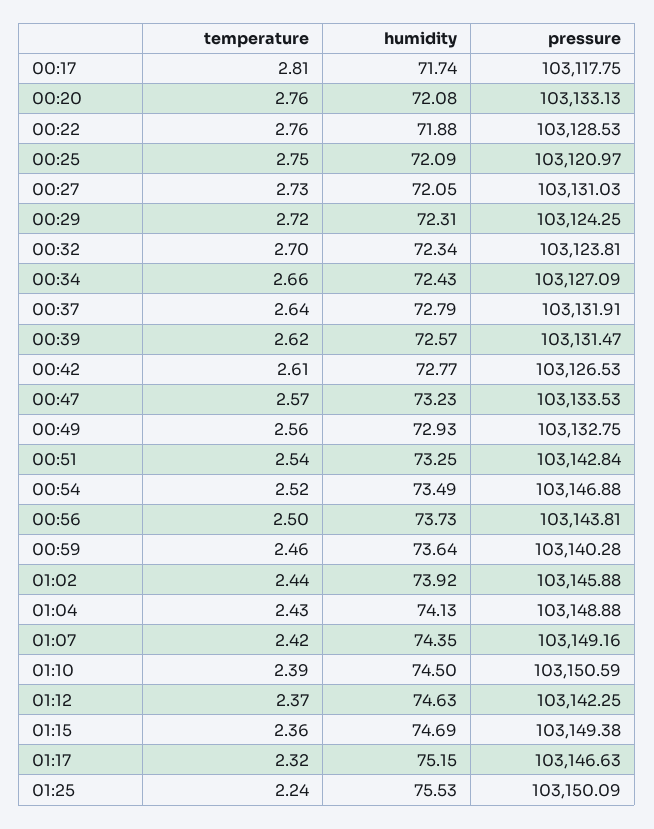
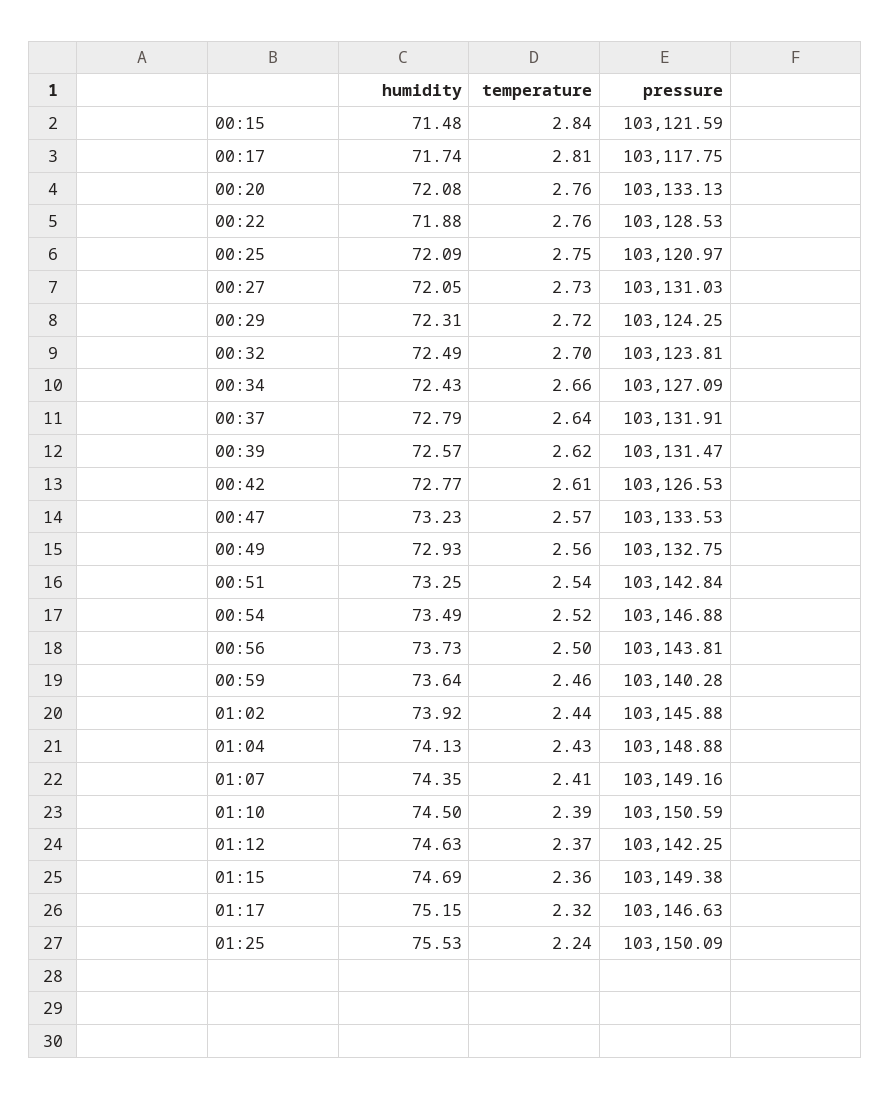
  {
    "temperature": {
      "00:17": 2.81,
      "00:20": 2.76,
      "00:22": 2.76,
      "00:25": 2.75,
      "00:27": 2.73,
      "00:29": 2.72,
      "00:32": 2.7,
      "00:34": 2.66,
      "00:37": 2.64,
      "00:39": 2.62,
      "00:42": 2.61,
      "00:47": 2.57,
      "00:49": 2.56,
      "00:51": 2.54,
      "00:54": 2.52,
      "00:56": 2.5,
      "00:59": 2.46,
      "01:02": 2.44,
      "01:04": 2.43,
-     "01:07": 2.42,
+     "01:07": 2.41,
      "01:10": 2.39,
      "01:12": 2.37,
      "01:15": 2.36,
      "01:17": 2.32,
-     "01:25": 2.24
+     "01:25": 2.24,
+     "00:15": 2.84
    },
    "humidity": {
      "00:17": 71.74,
      "00:20": 72.08,
      "00:22": 71.88,
      "00:25": 72.09,
      "00:27": 72.05,
      "00:29": 72.31,
-     "00:32": 72.34,
+     "00:32": 72.49,
      "00:34": 72.43,
      "00:37": 72.79,
      "00:39": 72.57,
      "00:42": 72.77,
      "00:47": 73.23,
      "00:49": 72.93,
      "00:51": 73.25,
      "00:54": 73.49,
      "00:56": 73.73,
      "00:59": 73.64,
      "01:02": 73.92,
      "01:04": 74.13,
      "01:07": 74.35,
      "01:10": 74.5,
      "01:12": 74.63,
      "01:15": 74.69,
      "01:17": 75.15,
-     "01:25": 75.53
+     "01:25": 75.53,
+     "00:15": 71.48
    },
    "pressure": {
      "00:17": 103117.75,
      "00:20": 103133.13,
      "00:22": 103128.53,
      "00:25": 103120.97,
      "00:27": 103131.03,
      "00:29": 103124.25,
      "00:32": 103123.81,
      "00:34": 103127.09,
      "00:37": 103131.91,
      "00:39": 103131.47,
      "00:42": 103126.53,
      "00:47": 103133.53,
      "00:49": 103132.75,
      "00:51": 103142.84,
      "00:54": 103146.88,
      "00:56": 103143.81,
      "00:59": 103140.28,
      "01:02": 103145.88,
      "01:04": 103148.88,
      "01:07": 103149.16,
      "01:10": 103150.59,
      "01:12": 103142.25,
      "01:15": 103149.38,
      "01:17": 103146.63,
-     "01:25": 103150.09
+     "01:25": 103150.09,
+     "00:15": 103121.59
    }
  }

